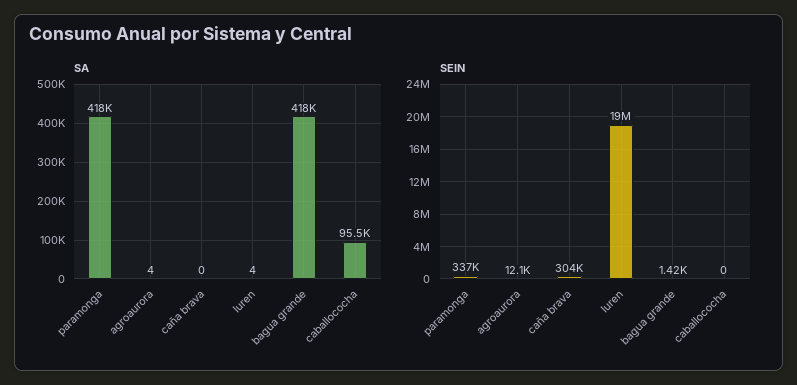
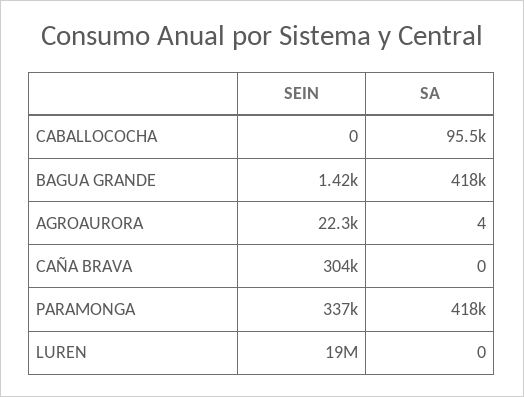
  {
    "SA": {
      "paramonga": 418000,
      "agroaurora": 4,
      "caña brava": 0,
-     "luren": 4,
+     "luren": 0,
      "bagua grande": 418000,
      "caballococha": 95500
    },
    "SEIN": {
      "paramonga": 337000,
-     "agroaurora": 12100,
+     "agroaurora": 22300,
      "caña brava": 304000,
      "luren": 19000000,
      "bagua grande": 1420,
      "caballococha": 0
    }
  }

